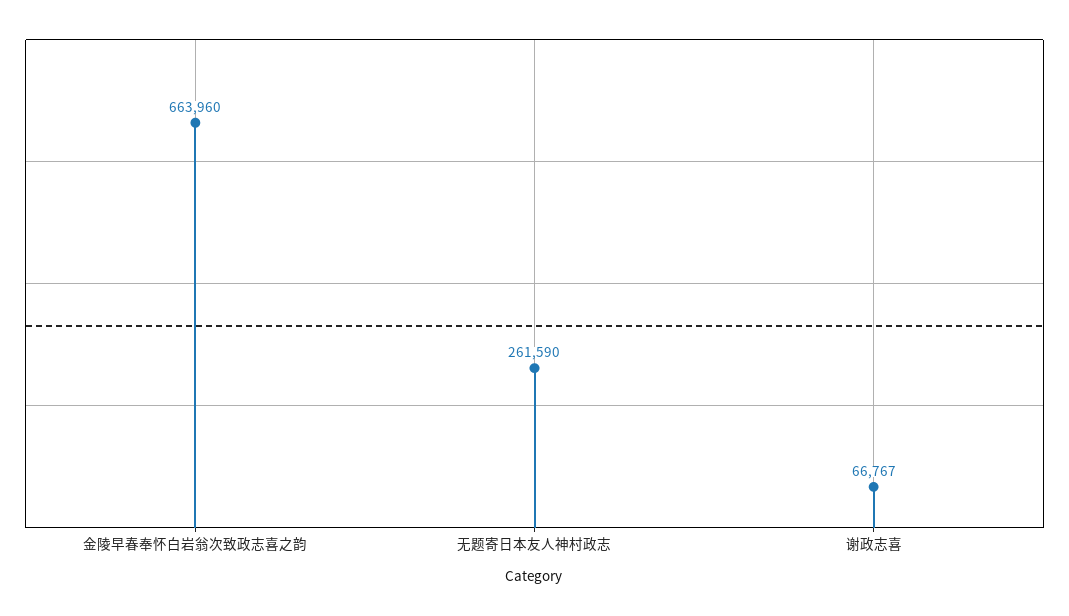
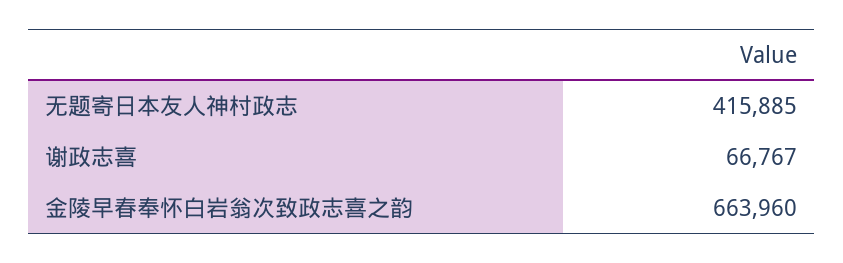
  {
    "金陵早春奉怀白岩翁次致政志喜之韵": 663960,
-   "无题寄日本友人神村政志": 261590,
+   "无题寄日本友人神村政志": 415885,
    "谢政志喜": 66767
  }

